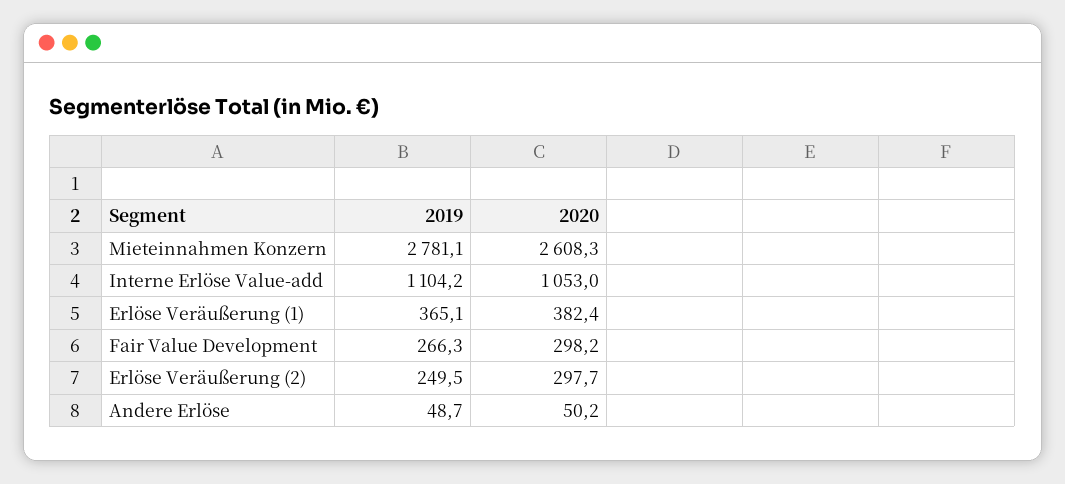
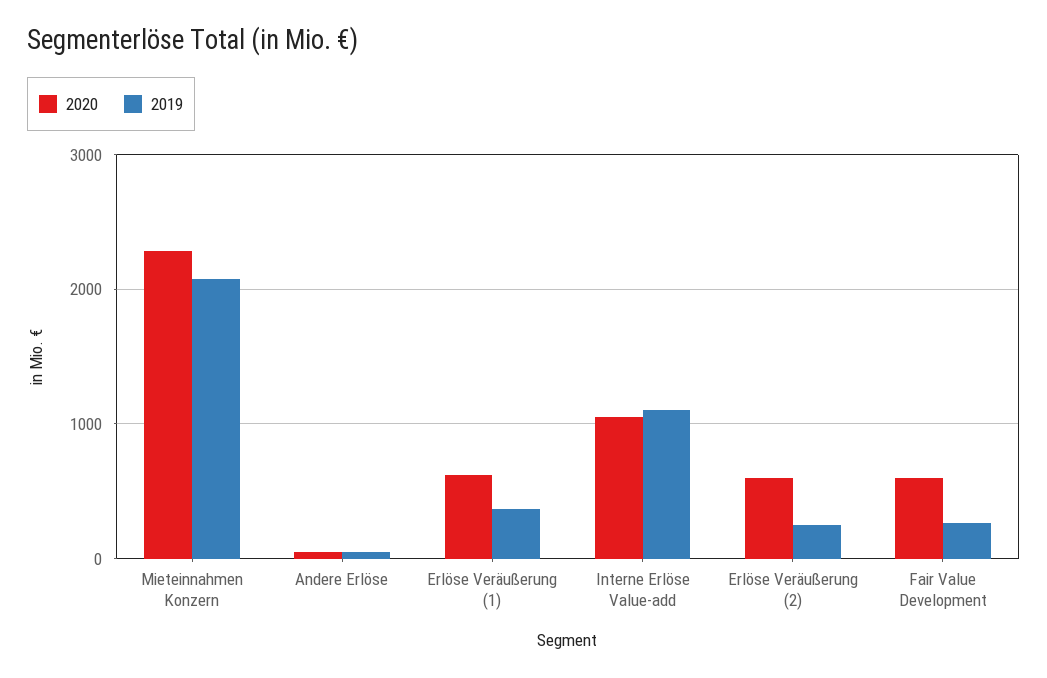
  {
    "2019": {
-     "Mieteinnahmen Konzern": 2781.1,
+     "Mieteinnahmen Konzern": 2100,
      "Interne Erlöse Value-add": 1104.2,
      "Erlöse Veräußerung (1)": 365.1,
      "Fair Value Development": 266.3,
      "Erlöse Veräußerung (2)": 249.5,
      "Andere Erlöse": 48.7
    },
    "2020": {
-     "Mieteinnahmen Konzern": 2608.3,
+     "Mieteinnahmen Konzern": 2300,
      "Interne Erlöse Value-add": 1053,
-     "Erlöse Veräußerung (1)": 382.4,
+     "Erlöse Veräußerung (1)": 600,
-     "Fair Value Development": 298.2,
+     "Fair Value Development": 600,
-     "Erlöse Veräußerung (2)": 297.7,
+     "Erlöse Veräußerung (2)": 600,
      "Andere Erlöse": 50.2
    }
  }

